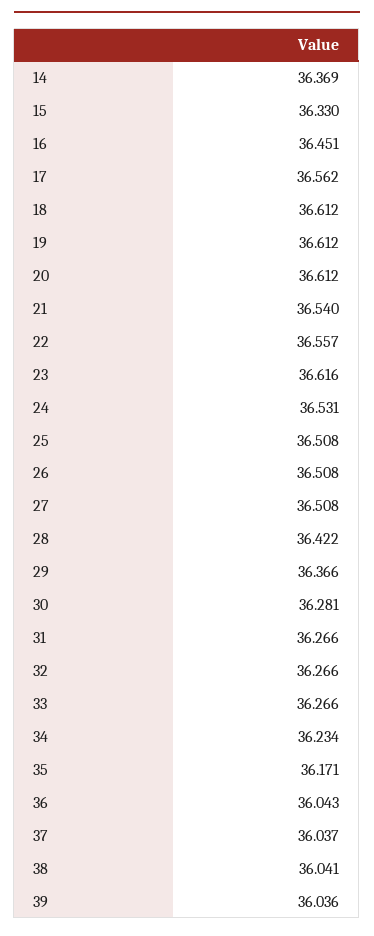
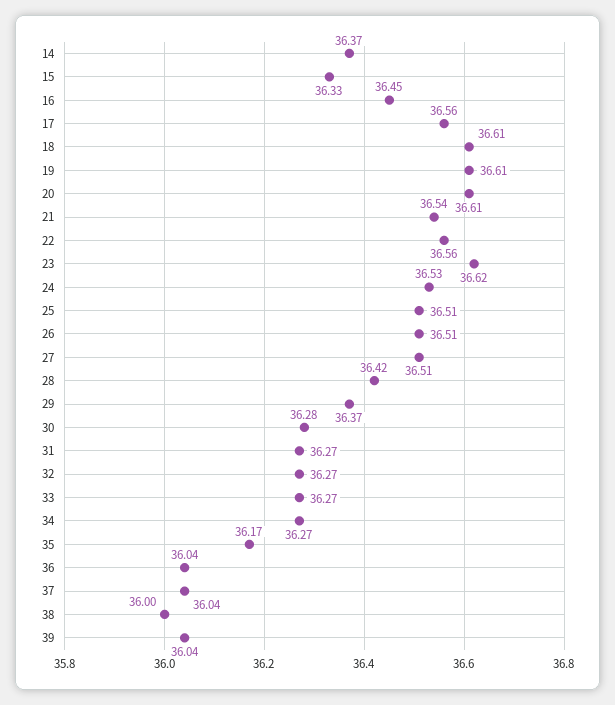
  {
    "14": 36.369,
    "15": 36.33,
    "16": 36.451,
    "17": 36.562,
    "18": 36.612,
    "19": 36.612,
    "20": 36.612,
    "21": 36.54,
    "22": 36.557,
    "23": 36.616,
    "24": 36.531,
    "25": 36.508,
    "26": 36.508,
    "27": 36.508,
    "28": 36.422,
    "29": 36.366,
    "30": 36.281,
    "31": 36.266,
    "32": 36.266,
    "33": 36.266,
-   "34": 36.234,
+   "34": 36.27,
    "35": 36.171,
    "36": 36.043,
    "37": 36.037,
-   "38": 36.041,
+   "38": 36,
    "39": 36.036
  }

